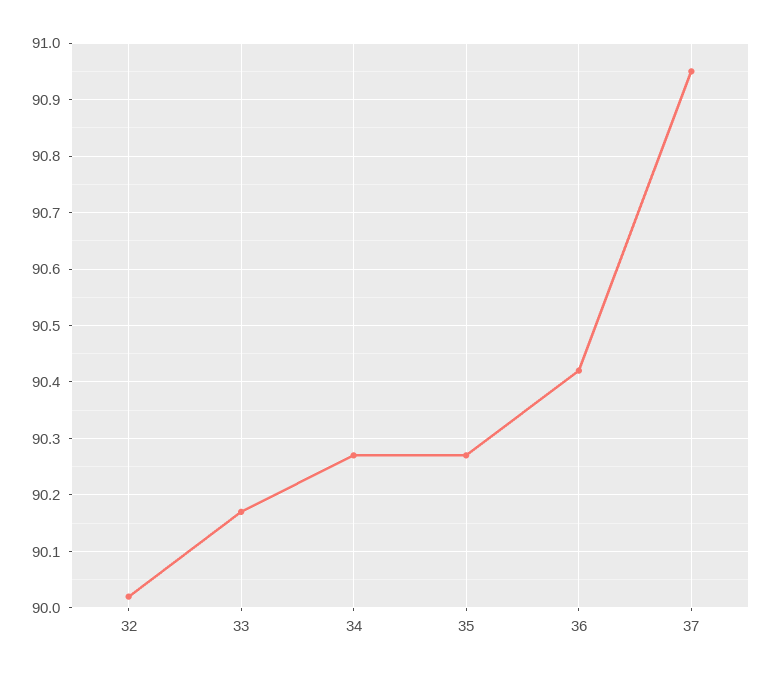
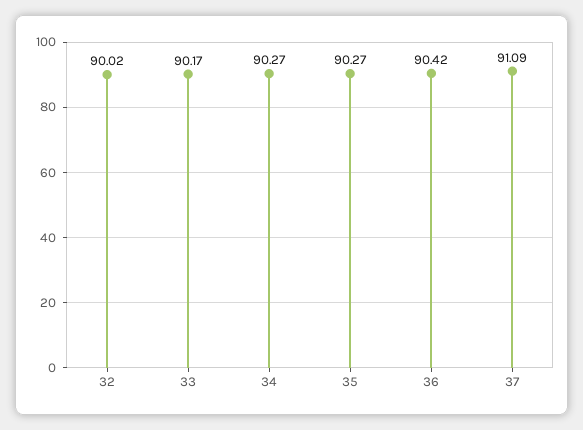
  {
    "32": 90.02,
    "33": 90.17,
    "34": 90.27,
    "35": 90.27,
    "36": 90.42,
-   "37": 90.95
+   "37": 91.09
  }

